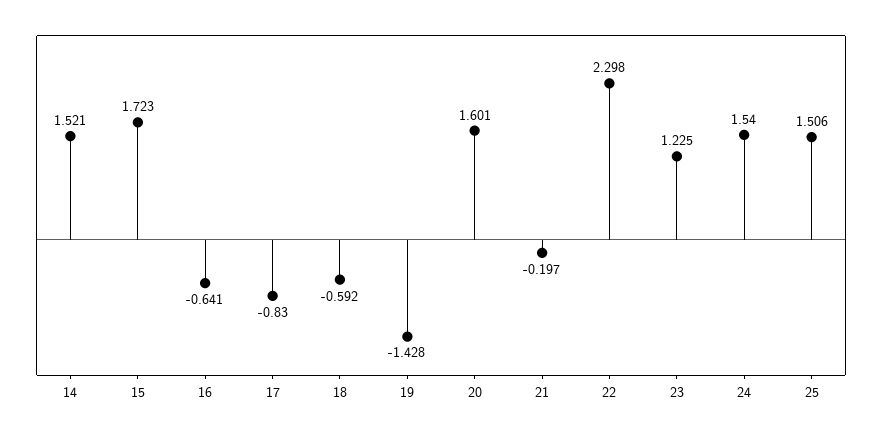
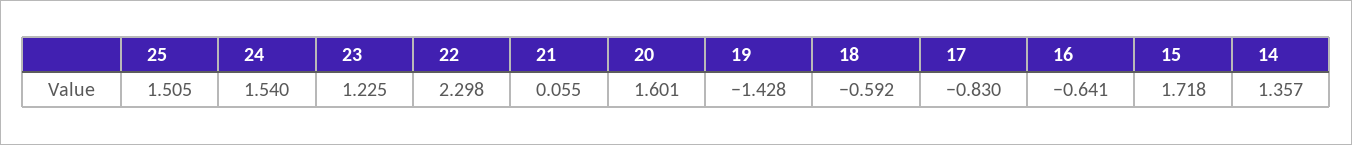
  {
-   "14": 1.521,
+   "14": 1.357,
-   "15": 1.723,
+   "15": 1.718,
    "16": -0.641,
    "17": -0.83,
    "18": -0.592,
    "19": -1.428,
    "20": 1.601,
-   "21": -0.197,
+   "21": 0.055,
    "22": 2.298,
    "23": 1.225,
    "24": 1.54,
-   "25": 1.506
+   "25": 1.505
  }

